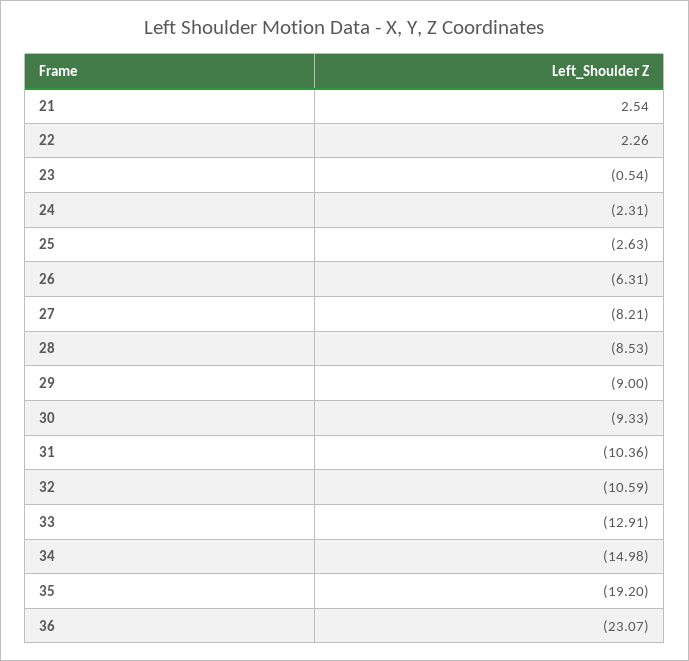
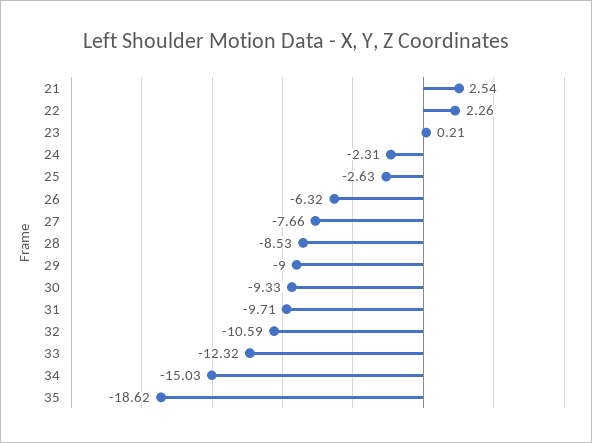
  {
    "21": 2.54,
    "22": 2.26,
-   "23": -0.54,
+   "23": 0.21,
    "24": -2.31,
    "25": -2.63,
-   "26": -6.31,
+   "26": -6.32,
-   "27": -8.21,
+   "27": -7.66,
    "28": -8.53,
    "29": -9,
    "30": -9.33,
-   "31": -10.36,
+   "31": -9.71,
    "32": -10.59,
-   "33": -12.91,
+   "33": -12.32,
-   "34": -14.98,
+   "34": -15.03,
-   "35": -19.2,
+   "35": -18.62
-   "36": -23.07
  }

